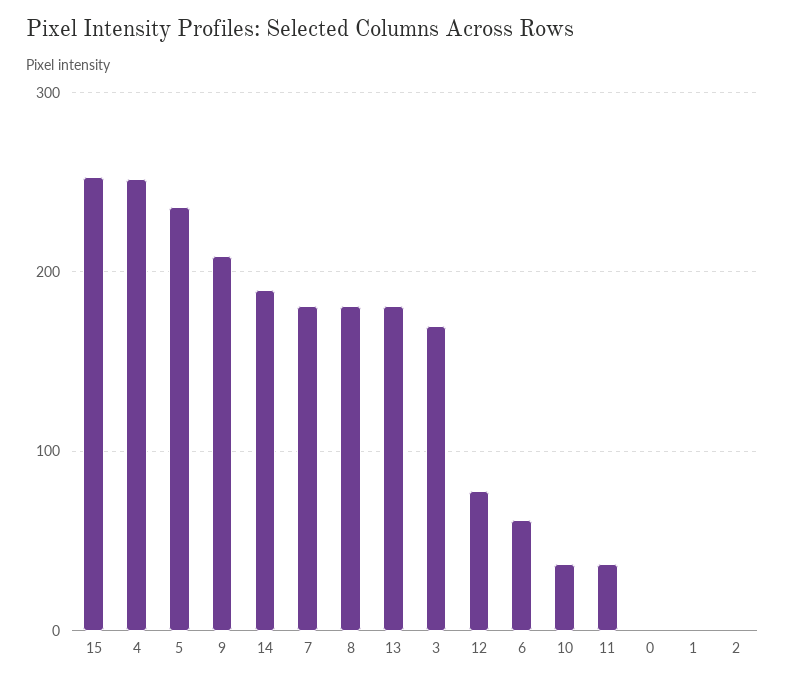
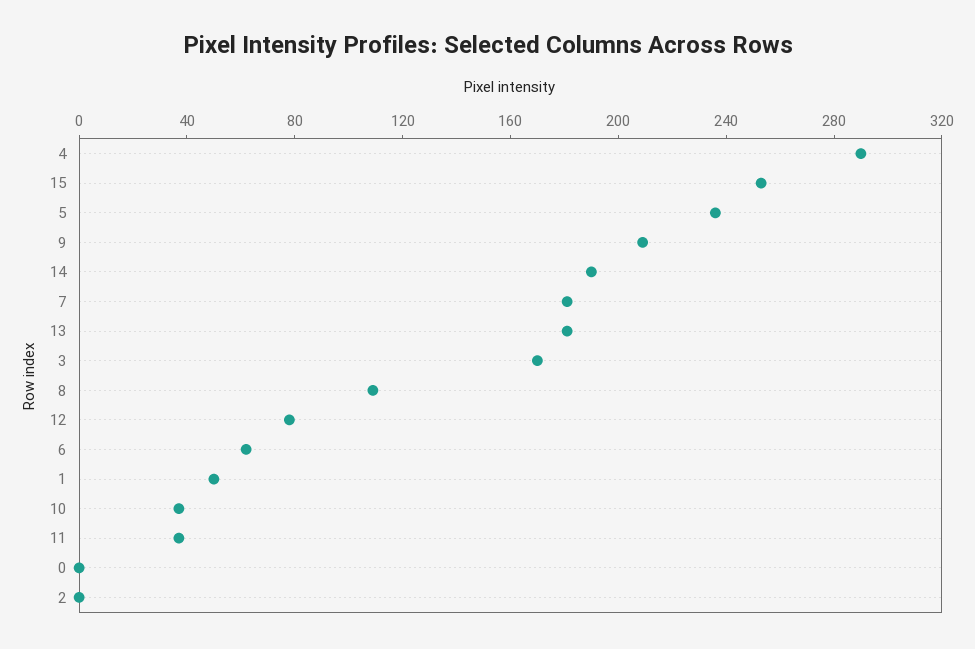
  {
    "15": 250,
-   "4": 250,
+   "4": 290,
    "5": 240,
    "9": 210,
    "14": 190,
    "7": 180,
-   "8": 180,
+   "8": 110,
    "13": 180,
    "3": 170,
    "12": 80,
    "6": 60,
    "10": 40,
    "11": 40,
    "0": 0,
-   "1": 0,
+   "1": 50,
    "2": 0
  }

